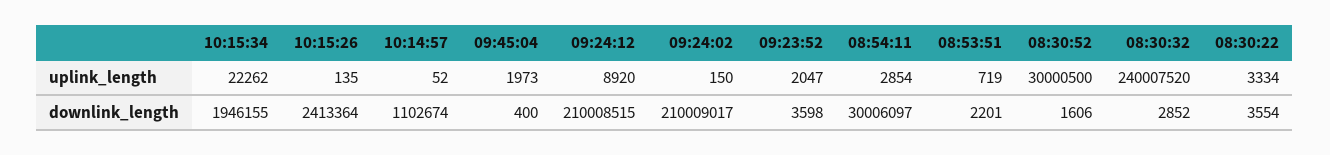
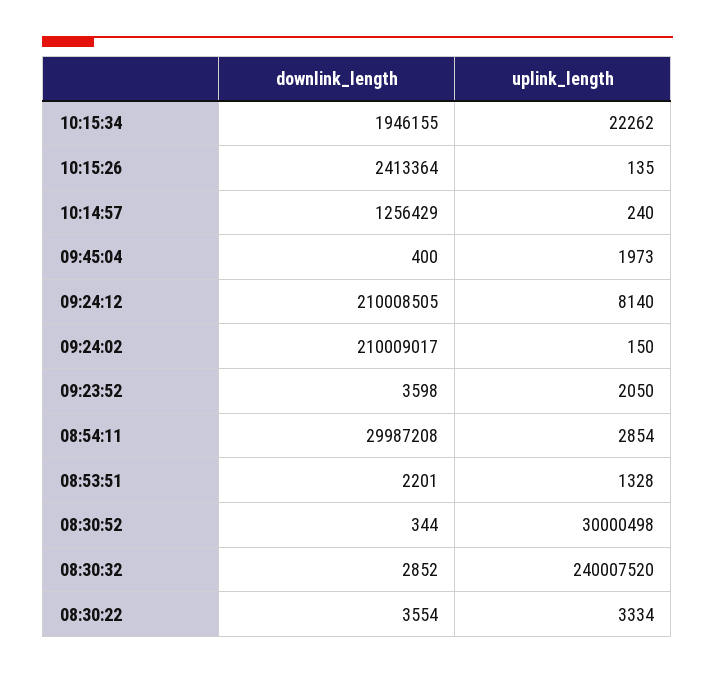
  {
    "10:15:34": {
      "uplink_length": 22262,
      "downlink_length": 1946155
    },
    "10:15:26": {
      "uplink_length": 135,
      "downlink_length": 2413364
    },
    "10:14:57": {
-     "uplink_length": 52,
+     "uplink_length": 240,
-     "downlink_length": 1102674
+     "downlink_length": 1256429
    },
    "09:45:04": {
      "uplink_length": 1973,
      "downlink_length": 400
    },
    "09:24:12": {
-     "uplink_length": 8920,
+     "uplink_length": 8140,
-     "downlink_length": 210008515
+     "downlink_length": 210008505
    },
    "09:24:02": {
      "uplink_length": 150,
      "downlink_length": 210009017
    },
    "09:23:52": {
-     "uplink_length": 2047,
+     "uplink_length": 2050,
      "downlink_length": 3598
    },
    "08:54:11": {
      "uplink_length": 2854,
-     "downlink_length": 30006097
+     "downlink_length": 29987208
    },
    "08:53:51": {
-     "uplink_length": 719,
+     "uplink_length": 1328,
      "downlink_length": 2201
    },
    "08:30:52": {
-     "uplink_length": 30000500,
+     "uplink_length": 30000498,
-     "downlink_length": 1606
+     "downlink_length": 344
    },
    "08:30:32": {
      "uplink_length": 240007520,
      "downlink_length": 2852
    },
    "08:30:22": {
      "uplink_length": 3334,
      "downlink_length": 3554
    }
  }

